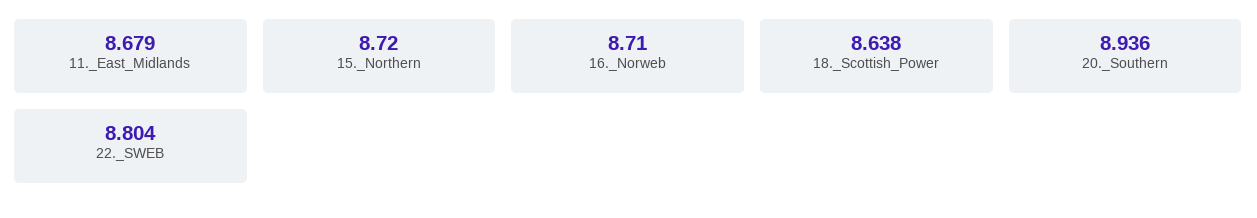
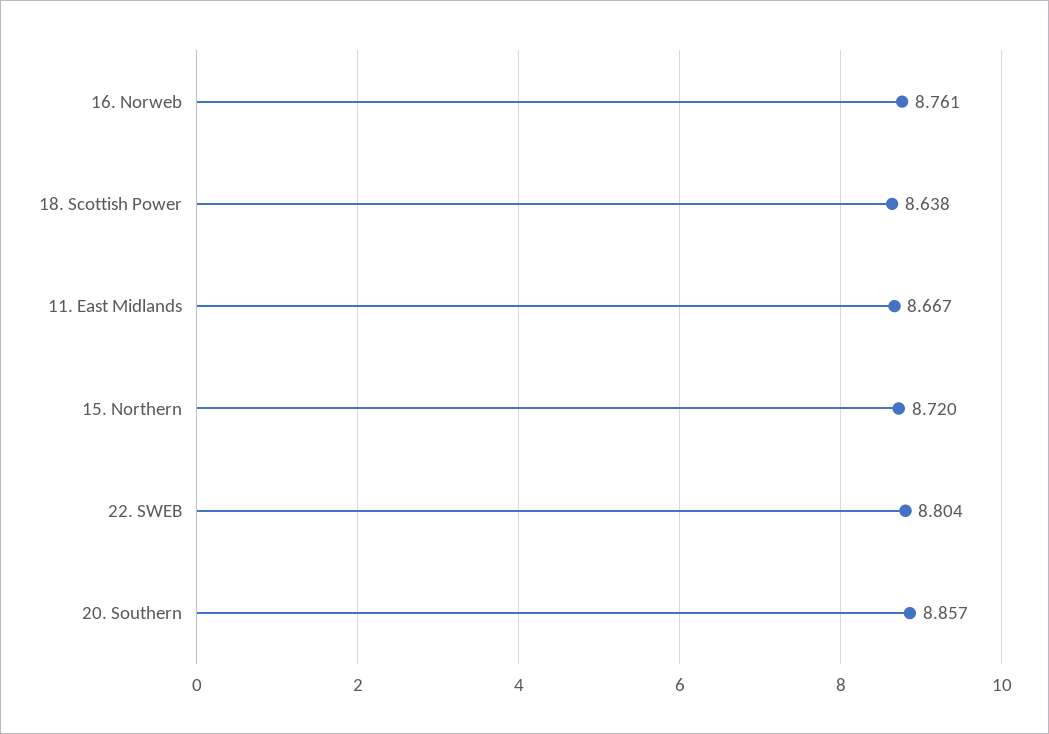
  {
-   "11._East_Midlands": 8.679,
+   "11._East_Midlands": 8.667,
    "15._Northern": 8.72,
-   "16._Norweb": 8.71,
+   "16._Norweb": 8.761,
    "18._Scottish_Power": 8.638,
-   "20._Southern": 8.936,
+   "20._Southern": 8.857,
    "22._SWEB": 8.804
  }

